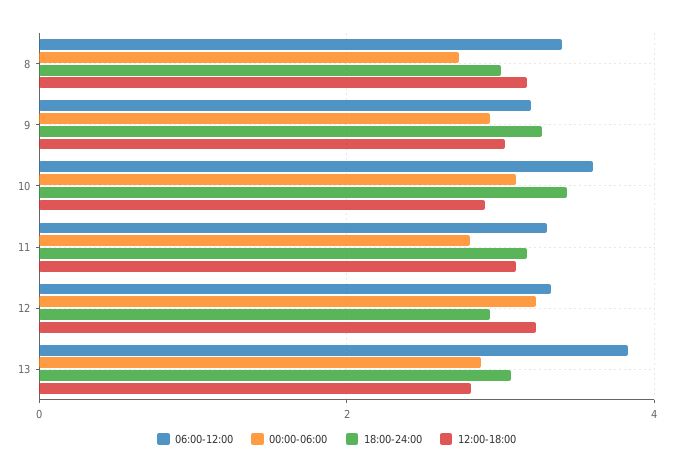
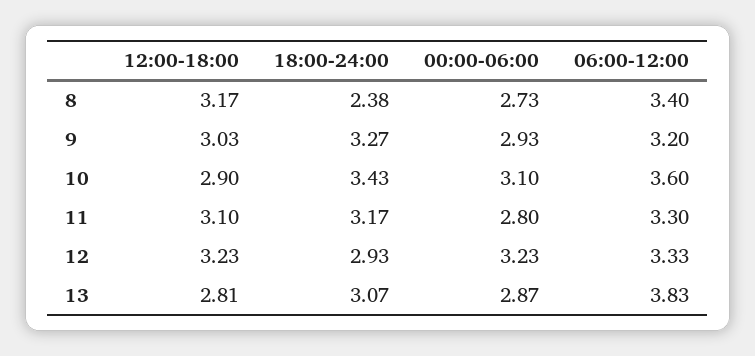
  {
    "06:00-12:00": {
      "8": 3.4,
      "9": 3.2,
      "10": 3.6,
      "11": 3.3,
      "12": 3.33,
      "13": 3.83
    },
    "00:00-06:00": {
      "8": 2.73,
      "9": 2.93,
      "10": 3.1,
      "11": 2.8,
      "12": 3.23,
      "13": 2.87
    },
    "18:00-24:00": {
-     "8": 3,
+     "8": 2.38,
      "9": 3.27,
      "10": 3.43,
      "11": 3.17,
      "12": 2.93,
      "13": 3.07
    },
    "12:00-18:00": {
      "8": 3.17,
      "9": 3.03,
      "10": 2.9,
      "11": 3.1,
      "12": 3.23,
      "13": 2.81
    }
  }

